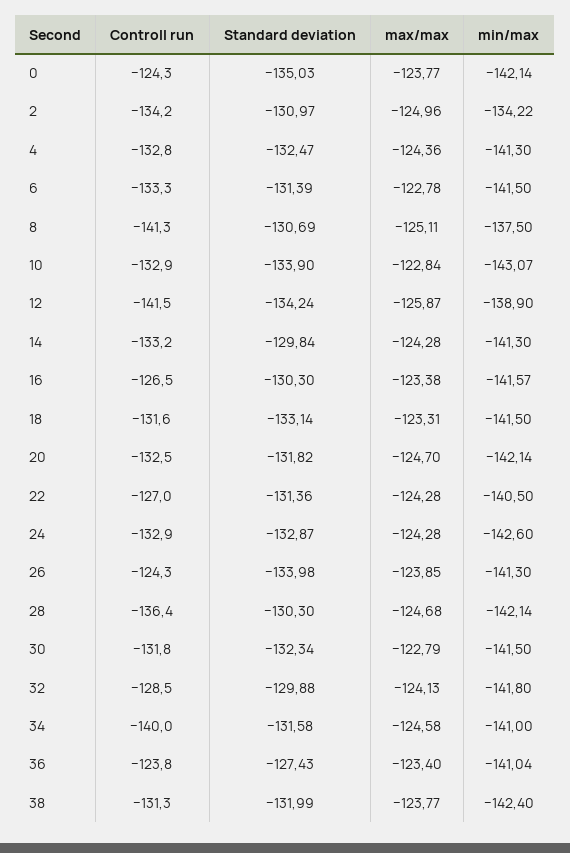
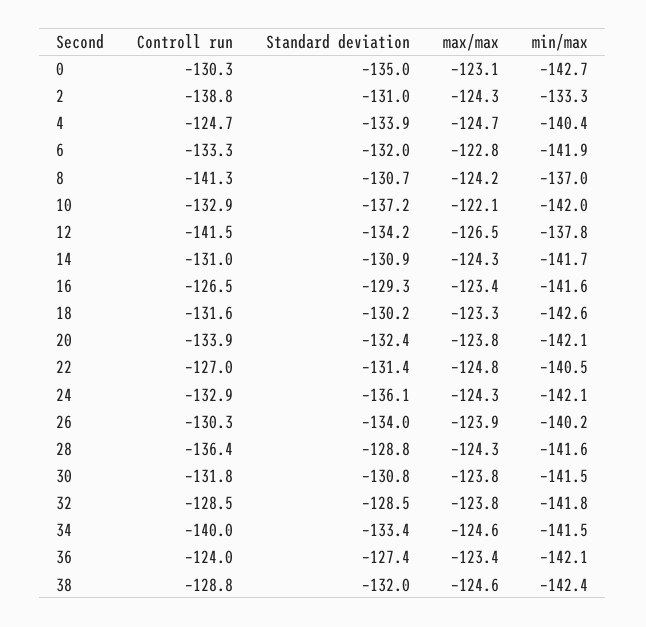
  {
    "Controll run": {
-     "0": -124.3,
+     "0": -130.3,
-     "2": -134.2,
+     "2": -138.8,
-     "4": -132.8,
+     "4": -124.7,
      "6": -133.3,
      "8": -141.3,
      "10": -132.9,
      "12": -141.5,
-     "14": -133.2,
+     "14": -131,
      "16": -126.5,
      "18": -131.6,
-     "20": -132.5,
+     "20": -133.9,
      "22": -127,
      "24": -132.9,
-     "26": -124.3,
+     "26": -130.3,
      "28": -136.4,
      "30": -131.8,
      "32": -128.5,
      "34": -140,
-     "36": -123.8,
+     "36": -124,
-     "38": -131.3
+     "38": -128.8
    },
    "Standard deviation": {
      "0": -135.03,
      "2": -130.97,
-     "4": -132.47,
+     "4": -133.9,
-     "6": -131.39,
+     "6": -132,
      "8": -130.69,
-     "10": -133.9,
+     "10": -137.2,
      "12": -134.24,
-     "14": -129.84,
+     "14": -130.9,
-     "16": -130.3,
+     "16": -129.3,
-     "18": -133.14,
+     "18": -130.2,
-     "20": -131.82,
+     "20": -132.4,
      "22": -131.36,
-     "24": -132.87,
+     "24": -136.1,
      "26": -133.98,
-     "28": -130.3,
+     "28": -128.8,
-     "30": -132.34,
+     "30": -130.8,
-     "32": -129.88,
+     "32": -128.5,
-     "34": -131.58,
+     "34": -133.4,
      "36": -127.43,
      "38": -131.99
    },
    "max/max": {
-     "0": -123.77,
+     "0": -123.1,
-     "2": -124.96,
+     "2": -124.3,
-     "4": -124.36,
+     "4": -124.7,
      "6": -122.78,
-     "8": -125.11,
+     "8": -124.2,
-     "10": -122.84,
+     "10": -122.1,
-     "12": -125.87,
+     "12": -126.5,
      "14": -124.28,
      "16": -123.38,
      "18": -123.31,
-     "20": -124.7,
+     "20": -123.8,
-     "22": -124.28,
+     "22": -124.8,
      "24": -124.28,
      "26": -123.85,
-     "28": -124.68,
+     "28": -124.3,
-     "30": -122.79,
+     "30": -123.8,
-     "32": -124.13,
+     "32": -123.8,
      "34": -124.58,
      "36": -123.4,
-     "38": -123.77
+     "38": -124.6
    },
    "min/max": {
-     "0": -142.14,
+     "0": -142.7,
-     "2": -134.22,
+     "2": -133.3,
-     "4": -141.3,
+     "4": -140.4,
-     "6": -141.5,
+     "6": -141.9,
-     "8": -137.5,
+     "8": -137,
-     "10": -143.07,
+     "10": -142,
-     "12": -138.9,
+     "12": -137.8,
-     "14": -141.3,
+     "14": -141.7,
      "16": -141.57,
-     "18": -141.5,
+     "18": -142.6,
      "20": -142.14,
      "22": -140.5,
-     "24": -142.6,
+     "24": -142.1,
-     "26": -141.3,
+     "26": -140.2,
-     "28": -142.14,
+     "28": -141.6,
      "30": -141.5,
      "32": -141.8,
-     "34": -141,
+     "34": -141.5,
-     "36": -141.04,
+     "36": -142.1,
      "38": -142.4
    }
  }

